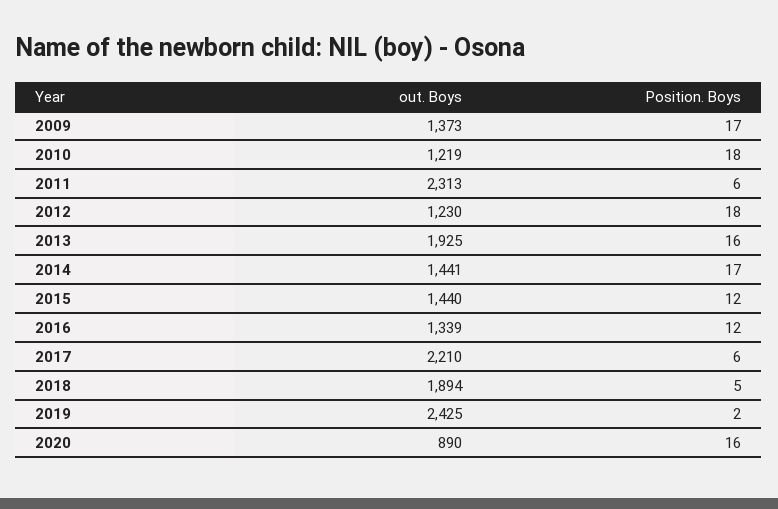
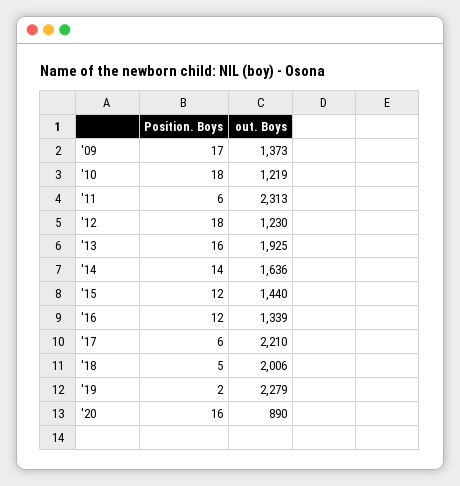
  {
    "out. Boys": {
      "2009": 1373,
      "2010": 1219,
      "2011": 2313,
      "2012": 1230,
      "2013": 1925,
-     "2014": 1441,
+     "2014": 1636,
      "2015": 1440,
      "2016": 1339,
      "2017": 2210,
-     "2018": 1894,
+     "2018": 2006,
-     "2019": 2425,
+     "2019": 2279,
      "2020": 890
    },
    "Position. Boys": {
      "2009": 17,
      "2010": 18,
      "2011": 6,
      "2012": 18,
      "2013": 16,
-     "2014": 17,
+     "2014": 14,
      "2015": 12,
      "2016": 12,
      "2017": 6,
      "2018": 5,
      "2019": 2,
      "2020": 16
    }
  }

